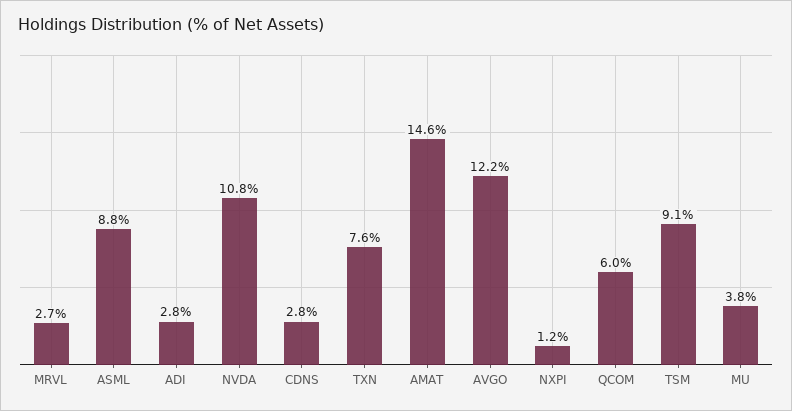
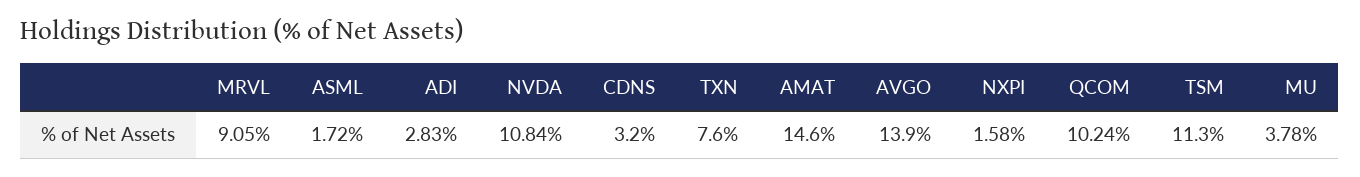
  {
-   "MRVL": 2.7,
+   "MRVL": 9.05,
-   "ASML": 8.8,
+   "ASML": 1.72,
    "ADI": 2.83,
    "NVDA": 10.84,
-   "CDNS": 2.8,
+   "CDNS": 3.2,
    "TXN": 7.6,
    "AMAT": 14.6,
-   "AVGO": 12.2,
+   "AVGO": 13.9,
-   "NXPI": 1.2,
+   "NXPI": 1.58,
-   "QCOM": 6,
+   "QCOM": 10.24,
-   "TSM": 9.1,
+   "TSM": 11.3,
    "MU": 3.78
  }

